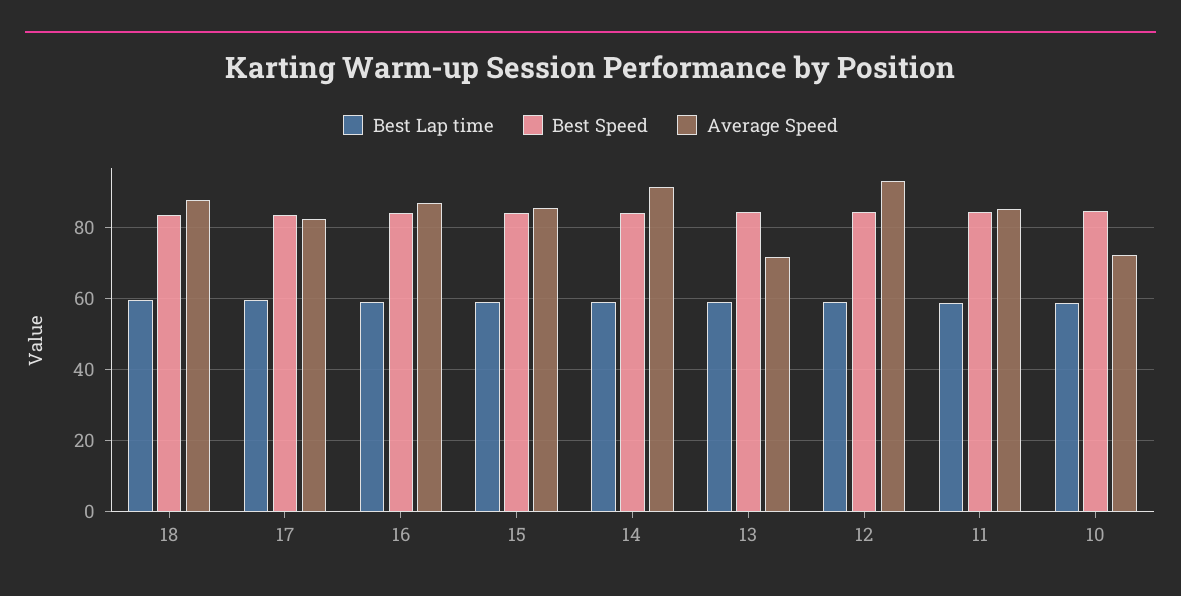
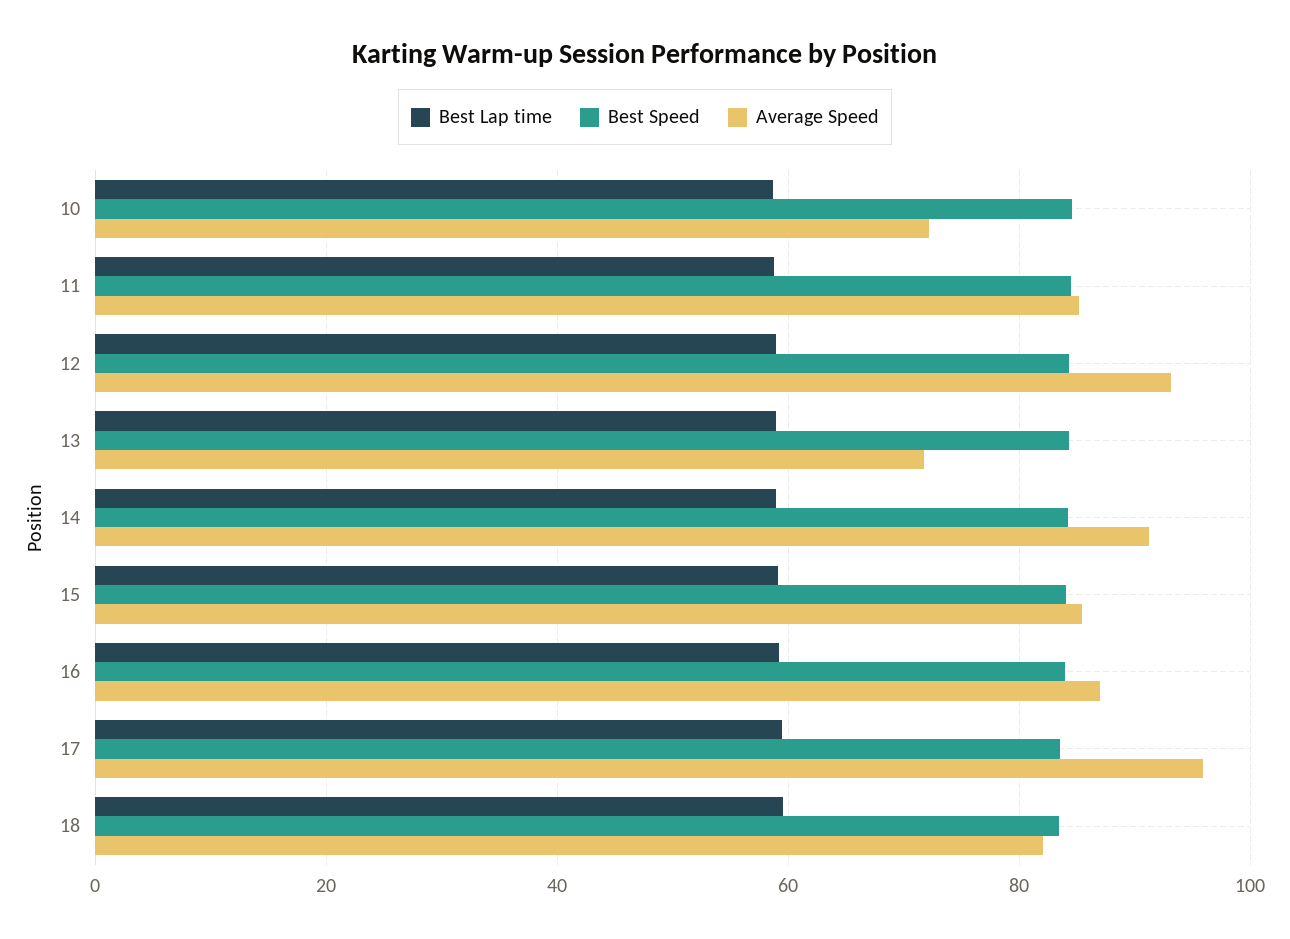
  {
    "Best Lap time": {
      "18": 60,
      "17": 60,
      "16": 60,
      "15": 60,
      "14": 58,
      "13": 58,
      "12": 58,
      "11": 58,
      "10": 58
    },
    "Best Speed": {
      "18": 84,
      "17": 84,
      "16": 84,
      "15": 84,
      "14": 84,
      "13": 84,
      "12": 84,
      "11": 84,
      "10": 84
    },
    "Average Speed": {
-     "18": 88,
+     "18": 82,
-     "17": 82,
+     "17": 96,
      "16": 88,
      "15": 86,
      "14": 92,
      "13": 72,
      "12": 94,
      "11": 86,
      "10": 72
    }
  }

